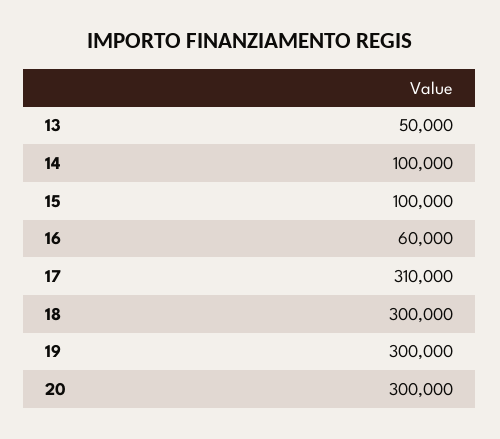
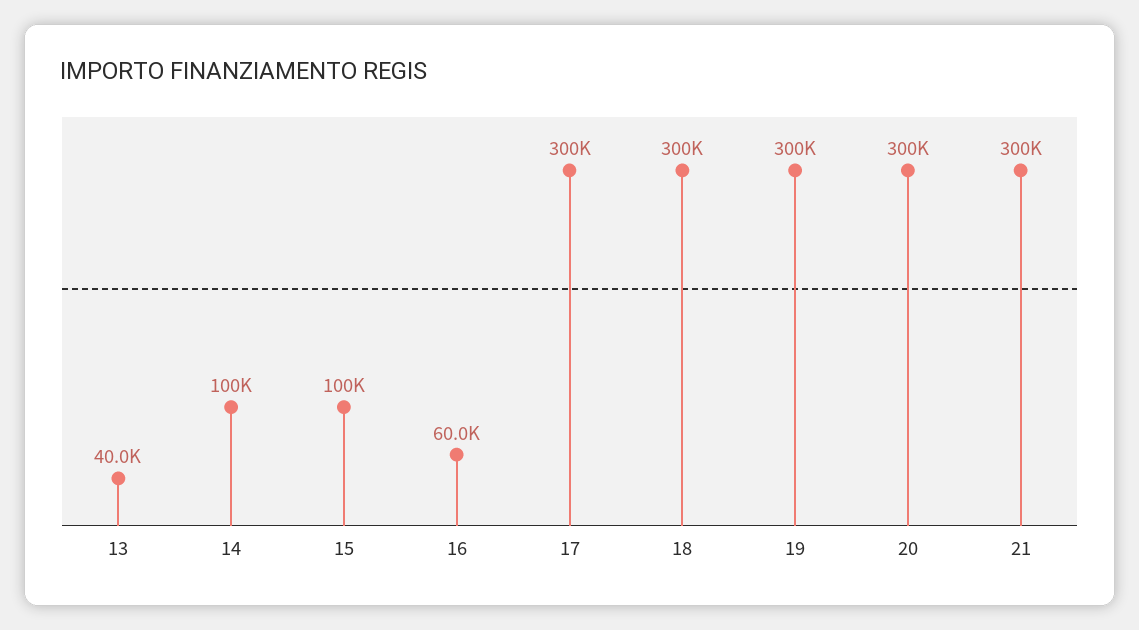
  {
-   "13": 50000,
+   "13": 40000,
    "14": 100000,
    "15": 100000,
    "16": 60000,
-   "17": 310000,
+   "17": 300000,
    "18": 300000,
    "19": 300000,
-   "20": 300000
+   "20": 300000,
+   "21": 300000
  }

